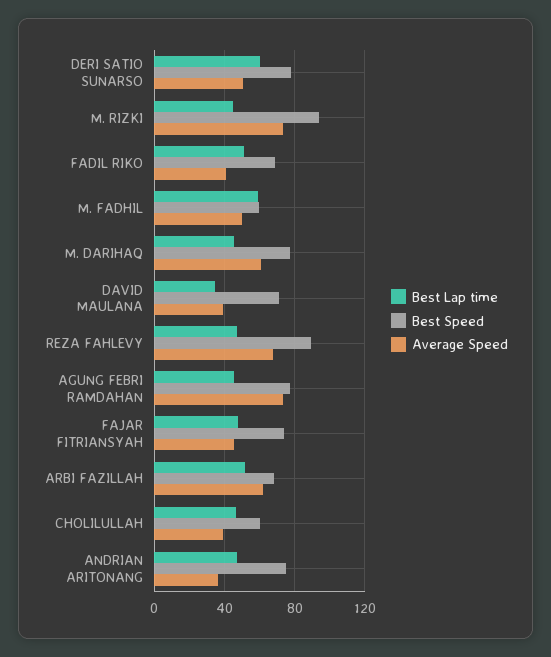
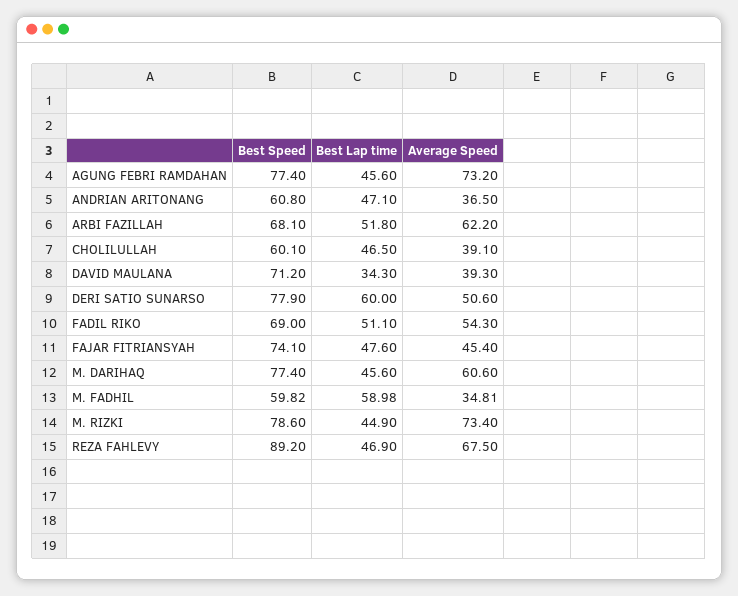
  {
    "Best Lap time": {
      "DERI SATIO SUNARSO": 60,
      "M. RIZKI": 44.9,
      "FADIL RIKO": 51.1,
      "M. FADHIL": 58.98,
      "M. DARIHAQ": 45.6,
      "DAVID MAULANA": 34.3,
      "REZA FAHLEVY": 46.9,
      "AGUNG FEBRI RAMDAHAN": 45.6,
      "FAJAR FITRIANSYAH": 47.6,
      "ARBI FAZILLAH": 51.8,
      "CHOLILULLAH": 46.5,
      "ANDRIAN ARITONANG": 47.1
    },
    "Best Speed": {
      "DERI SATIO SUNARSO": 77.9,
-     "M. RIZKI": 95,
+     "M. RIZKI": 78.6,
      "FADIL RIKO": 69,
      "M. FADHIL": 59.82,
      "M. DARIHAQ": 77.4,
      "DAVID MAULANA": 71.2,
      "REZA FAHLEVY": 89.2,
      "AGUNG FEBRI RAMDAHAN": 77.4,
      "FAJAR FITRIANSYAH": 74.1,
      "ARBI FAZILLAH": 68.1,
      "CHOLILULLAH": 60.1,
-     "ANDRIAN ARITONANG": 75
+     "ANDRIAN ARITONANG": 60.8
    },
    "Average Speed": {
      "DERI SATIO SUNARSO": 50.6,
      "M. RIZKI": 73.4,
-     "FADIL RIKO": 40,
+     "FADIL RIKO": 54.3,
-     "M. FADHIL": 50,
+     "M. FADHIL": 34.81,
      "M. DARIHAQ": 60.6,
      "DAVID MAULANA": 39.3,
      "REZA FAHLEVY": 67.5,
      "AGUNG FEBRI RAMDAHAN": 73.2,
      "FAJAR FITRIANSYAH": 45.4,
      "ARBI FAZILLAH": 62.2,
      "CHOLILULLAH": 39.1,
      "ANDRIAN ARITONANG": 36.5
    }
  }

